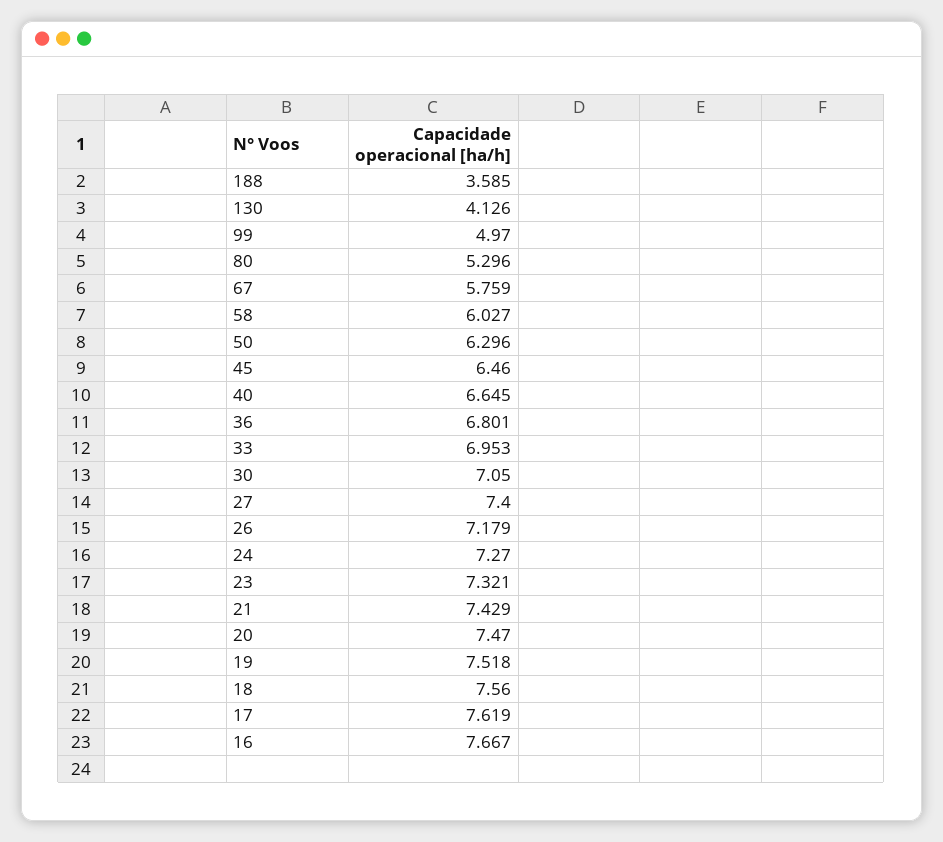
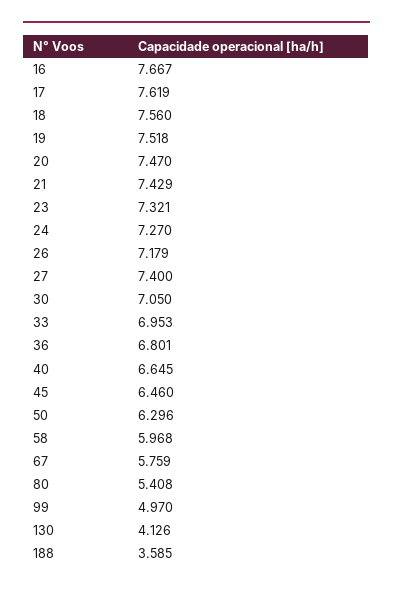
  {
    "188": 3.585,
    "130": 4.126,
    "99": 4.97,
-   "80": 5.296,
+   "80": 5.408,
    "67": 5.759,
-   "58": 6.027,
+   "58": 5.968,
    "50": 6.296,
    "45": 6.46,
    "40": 6.645,
    "36": 6.801,
    "33": 6.953,
    "30": 7.05,
    "27": 7.4,
    "26": 7.179,
    "24": 7.27,
    "23": 7.321,
    "21": 7.429,
    "20": 7.47,
    "19": 7.518,
    "18": 7.56,
    "17": 7.619,
    "16": 7.667
  }

